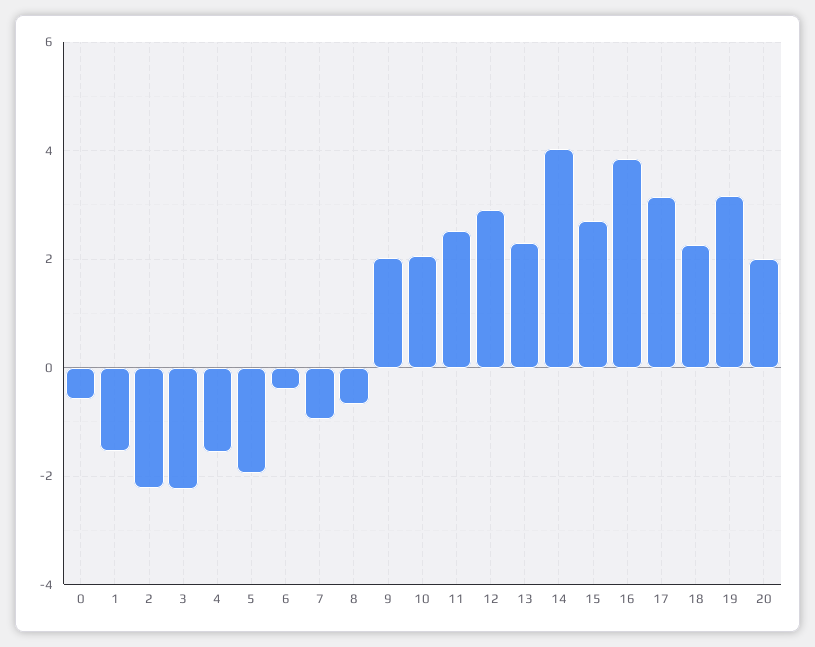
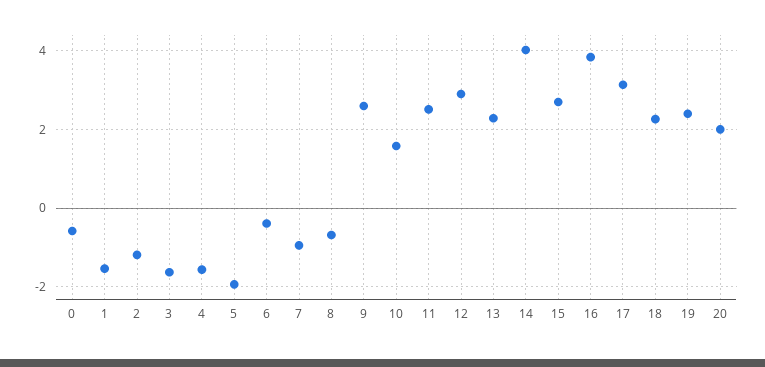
  {
    "0": -0.6,
    "1": -1.6,
-   "2": -2.2,
+   "2": -1.2,
-   "3": -2.2,
+   "3": -1.6,
    "4": -1.6,
    "5": -2,
    "6": -0.4,
    "7": -1,
    "8": -0.6,
-   "9": 2,
+   "9": 2.6,
-   "10": 2,
+   "10": 1.6,
    "11": 2.6,
    "12": 3,
    "13": 2.2,
    "14": 4,
    "15": 2.8,
    "16": 3.8,
    "17": 3.2,
    "18": 2.2,
-   "19": 3.2,
+   "19": 2.4,
    "20": 2
  }

